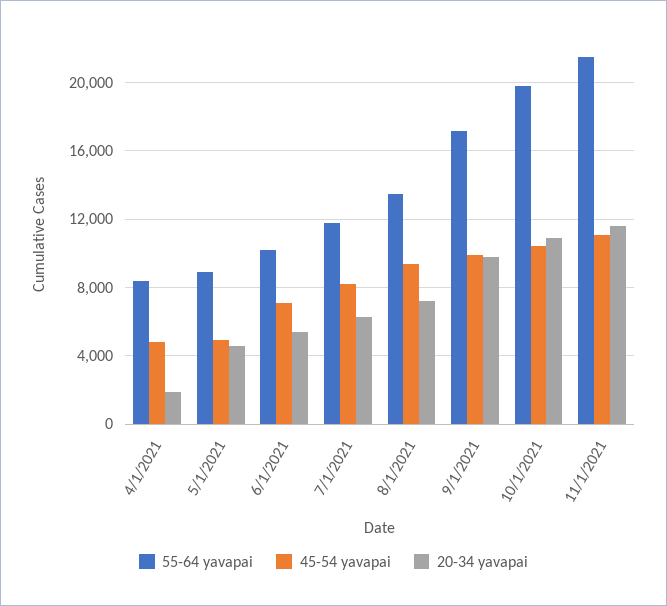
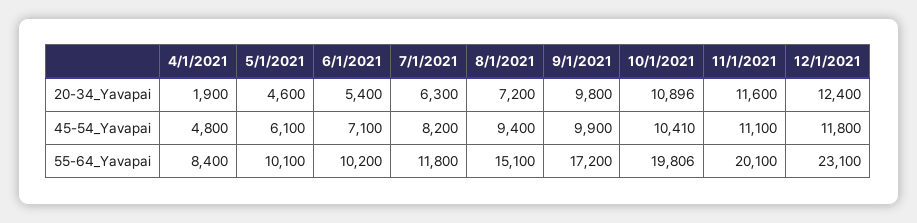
  {
    "55-64 yavapai": {
      "4/1/2021": 8400,
-     "5/1/2021": 9000,
+     "5/1/2021": 10100,
      "6/1/2021": 10200,
      "7/1/2021": 11800,
-     "8/1/2021": 13500,
+     "8/1/2021": 15100,
      "9/1/2021": 17200,
      "10/1/2021": 19806,
-     "11/1/2021": 21500
+     "11/1/2021": 20100,
+     "12/1/2021": 23100
    },
    "45-54 yavapai": {
      "4/1/2021": 4800,
-     "5/1/2021": 5000,
+     "5/1/2021": 6100,
      "6/1/2021": 7100,
      "7/1/2021": 8200,
      "8/1/2021": 9400,
      "9/1/2021": 9900,
      "10/1/2021": 10410,
-     "11/1/2021": 11100
+     "11/1/2021": 11100,
+     "12/1/2021": 11800
    },
    "20-34 yavapai": {
      "4/1/2021": 1900,
      "5/1/2021": 4600,
      "6/1/2021": 5400,
      "7/1/2021": 6300,
      "8/1/2021": 7200,
      "9/1/2021": 9800,
      "10/1/2021": 10896,
-     "11/1/2021": 11600
+     "11/1/2021": 11600,
+     "12/1/2021": 12400
    }
  }

